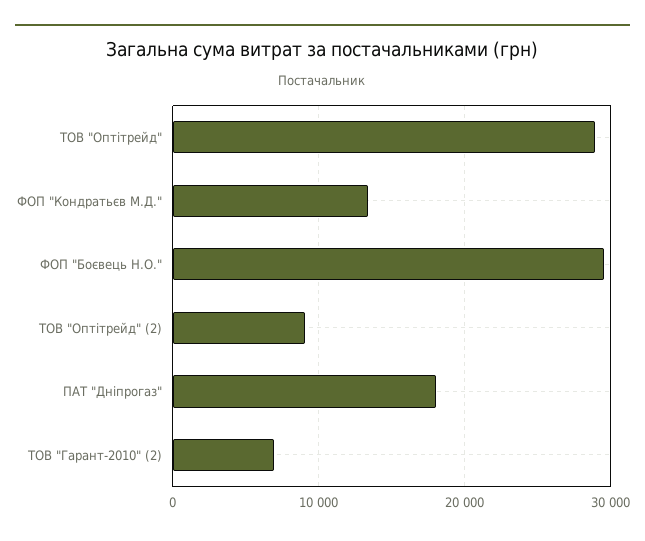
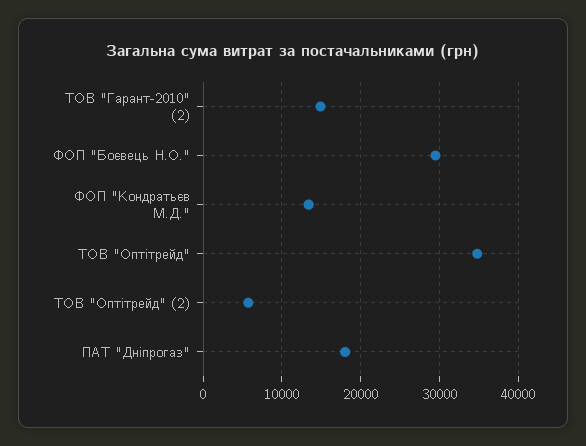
  {
-   "ТОВ \"Оптітрейд\"": 29000,
+   "ТОВ \"Оптітрейд\"": 35000,
    "ФОП \"Кондратьєв М.Д.\"": 13000,
    "ФОП \"Боєвець Н.О.\"": 30000,
-   "ТОВ \"Оптітрейд\" (2)": 9000,
+   "ТОВ \"Оптітрейд\" (2)": 6000,
    "ПАТ \"Дніпрогаз\"": 18000,
-   "ТОВ \"Гарант-2010\" (2)": 7000
+   "ТОВ \"Гарант-2010\" (2)": 15000
  }

